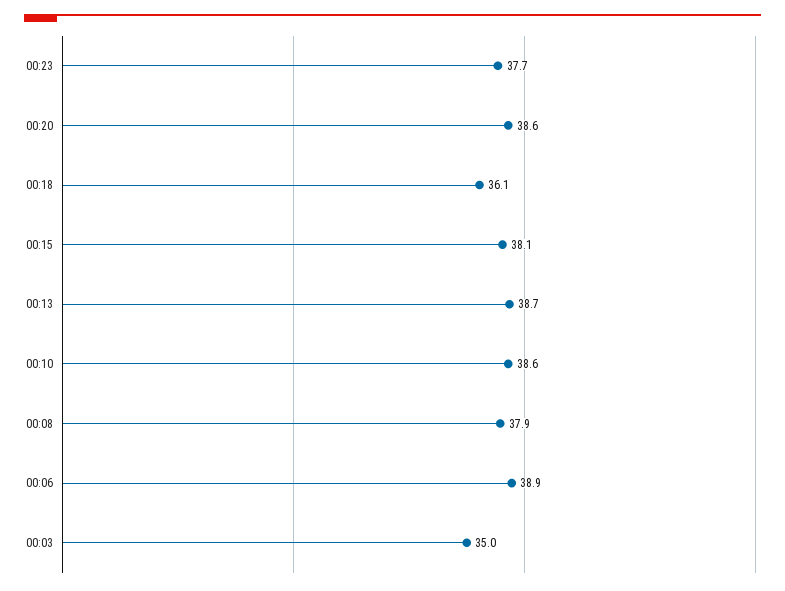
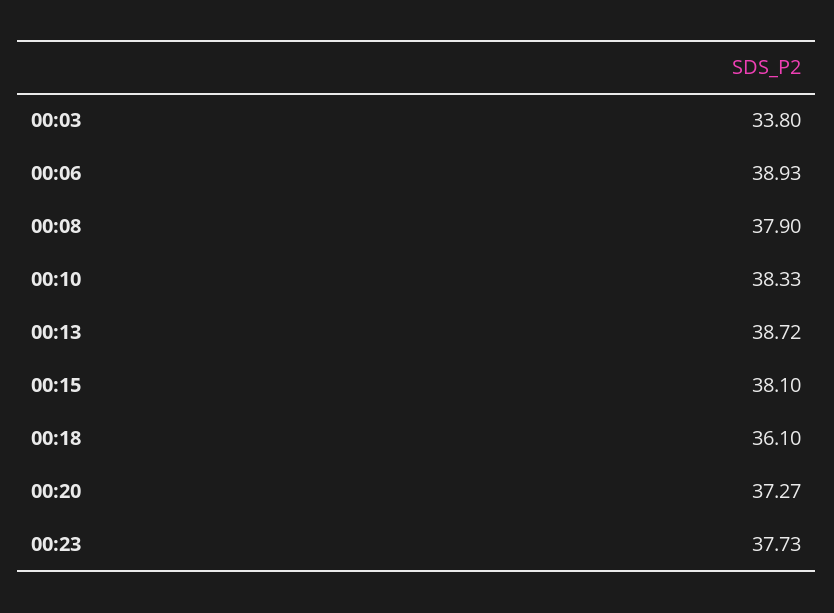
  {
    "00:23": 37.73,
-   "00:20": 38.6,
+   "00:20": 37.27,
    "00:18": 36.1,
    "00:15": 38.1,
    "00:13": 38.72,
-   "00:10": 38.6,
+   "00:10": 38.33,
    "00:08": 37.9,
    "00:06": 38.93,
-   "00:03": 35
+   "00:03": 33.8
  }

